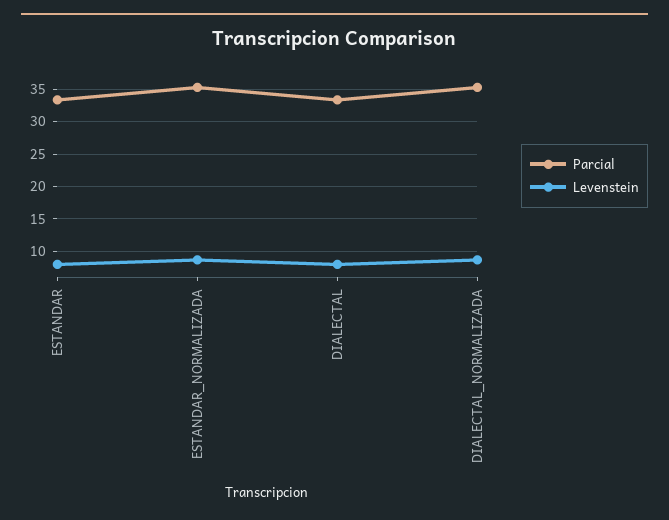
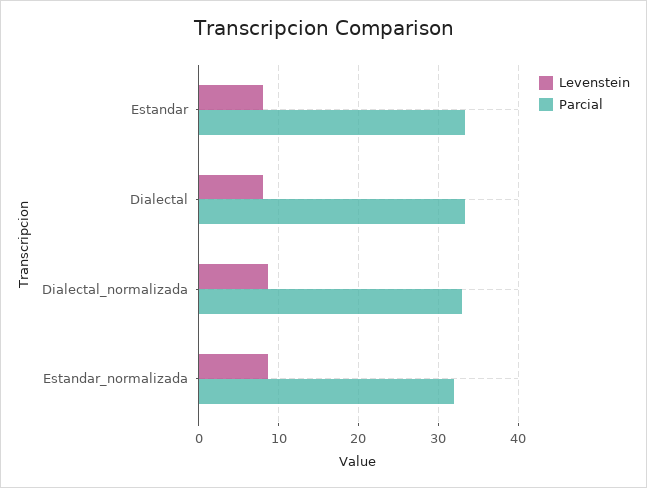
  {
    "Parcial": {
      "ESTANDAR": 33,
-     "ESTANDAR_NORMALIZADA": 35,
+     "ESTANDAR_NORMALIZADA": 32,
      "DIALECTAL": 33,
-     "DIALECTAL_NORMALIZADA": 35
+     "DIALECTAL_NORMALIZADA": 33
    },
    "Levenstein": {
      "ESTANDAR": 8,
      "ESTANDAR_NORMALIZADA": 9,
      "DIALECTAL": 8,
      "DIALECTAL_NORMALIZADA": 9
    }
  }

